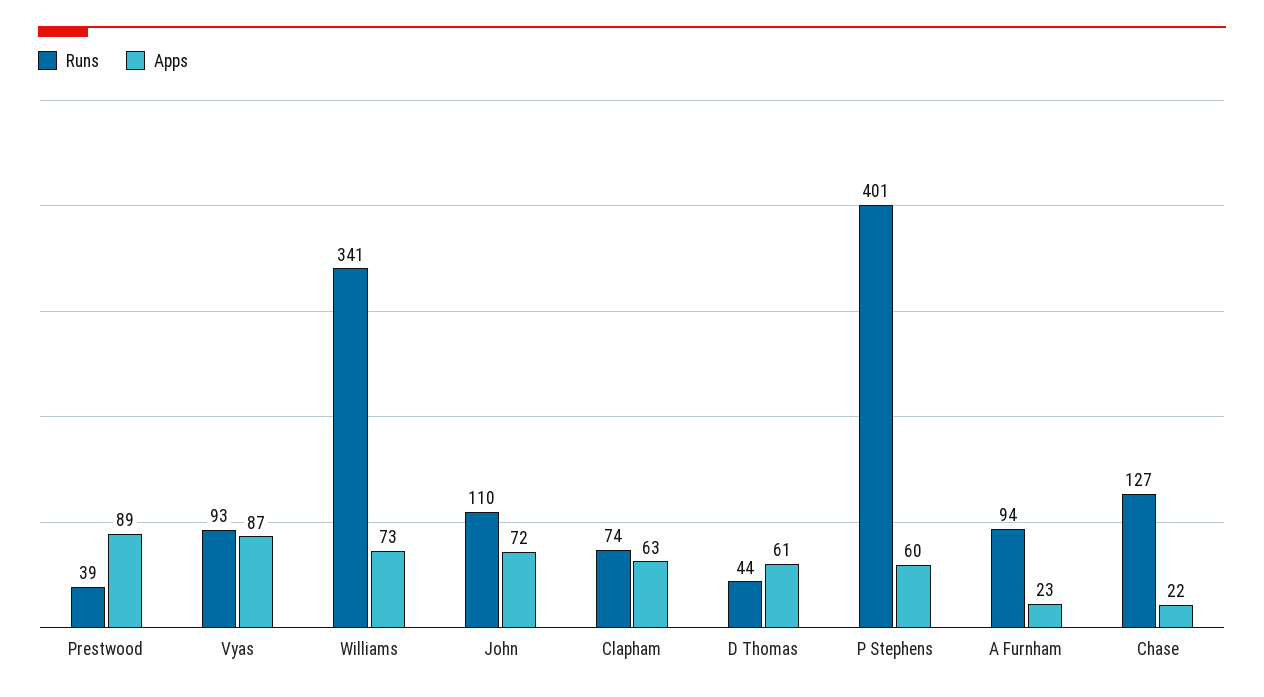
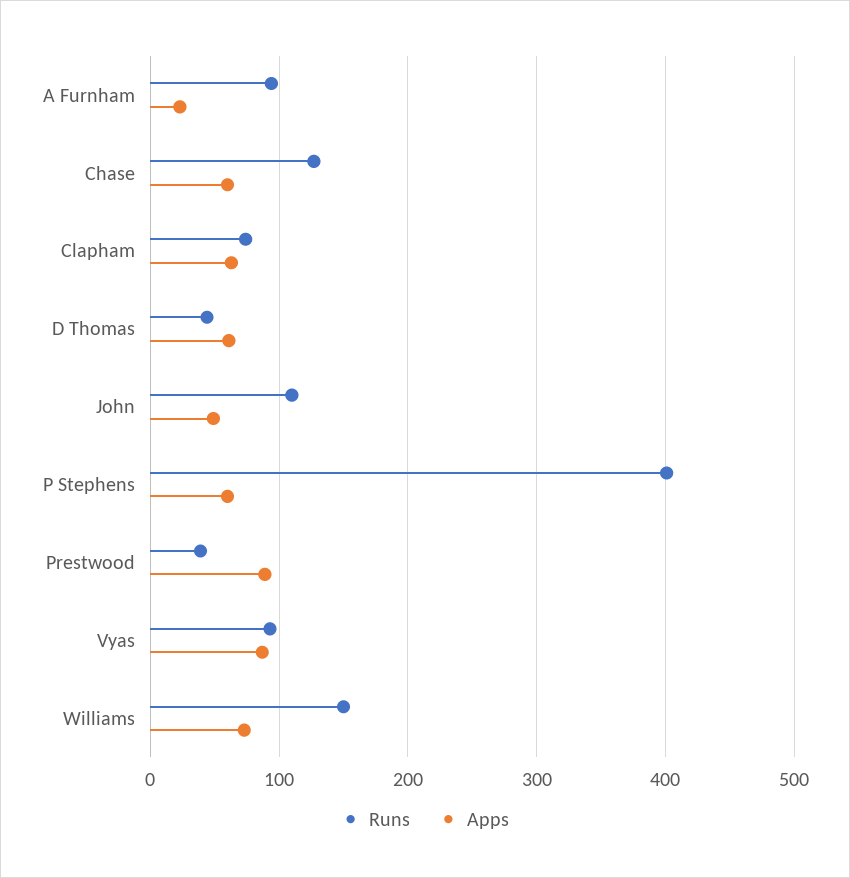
  {
    "Runs": {
      "Prestwood": 39,
      "Vyas": 93,
-     "Williams": 341,
+     "Williams": 150,
      "John": 110,
      "Clapham": 74,
      "D Thomas": 44,
      "P Stephens": 401,
      "A Furnham": 94,
      "Chase": 127
    },
    "Apps": {
      "Prestwood": 89,
      "Vyas": 87,
      "Williams": 73,
-     "John": 72,
+     "John": 50,
      "Clapham": 63,
      "D Thomas": 61,
      "P Stephens": 60,
      "A Furnham": 23,
-     "Chase": 22
+     "Chase": 60
    }
  }

